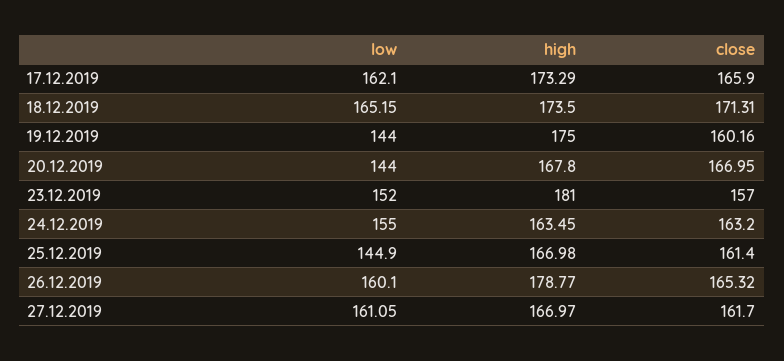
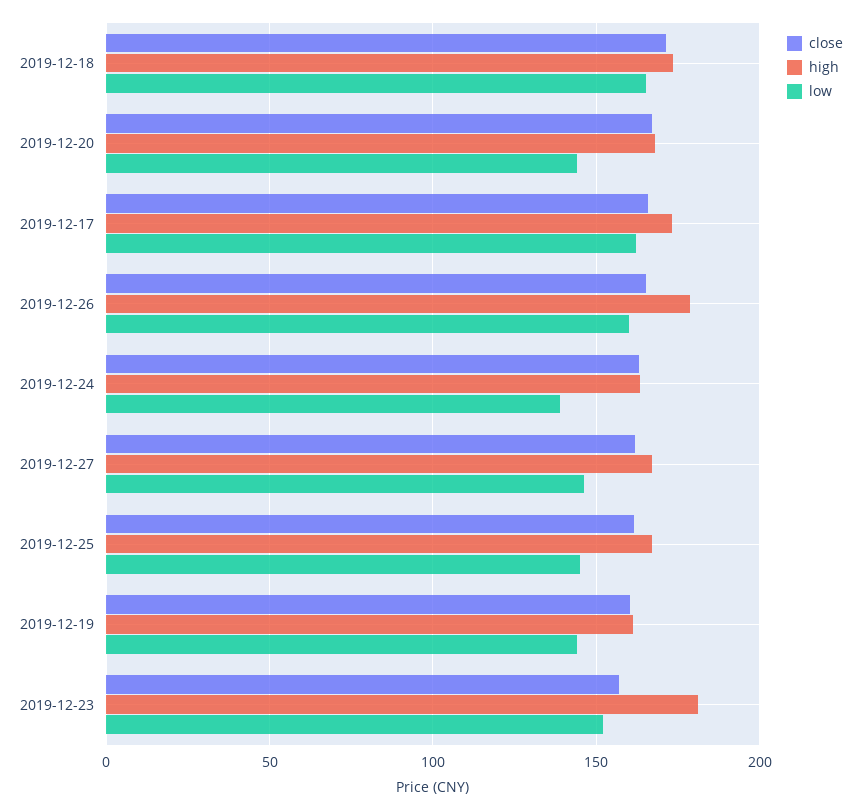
  {
    "low": {
      "17.12.2019": 162.1,
      "18.12.2019": 165.15,
      "19.12.2019": 144,
      "20.12.2019": 144,
      "23.12.2019": 152,
-     "24.12.2019": 155,
+     "24.12.2019": 140,
      "25.12.2019": 144.9,
      "26.12.2019": 160.1,
-     "27.12.2019": 161.05
+     "27.12.2019": 145
    },
    "high": {
      "17.12.2019": 173.29,
      "18.12.2019": 173.5,
-     "19.12.2019": 175,
+     "19.12.2019": 160,
      "20.12.2019": 167.8,
      "23.12.2019": 181,
      "24.12.2019": 163.45,
      "25.12.2019": 166.98,
      "26.12.2019": 178.77,
      "27.12.2019": 166.97
    },
    "close": {
      "17.12.2019": 165.9,
      "18.12.2019": 171.31,
      "19.12.2019": 160.16,
      "20.12.2019": 166.95,
      "23.12.2019": 157,
      "24.12.2019": 163.2,
      "25.12.2019": 161.4,
      "26.12.2019": 165.32,
      "27.12.2019": 161.7
    }
  }

